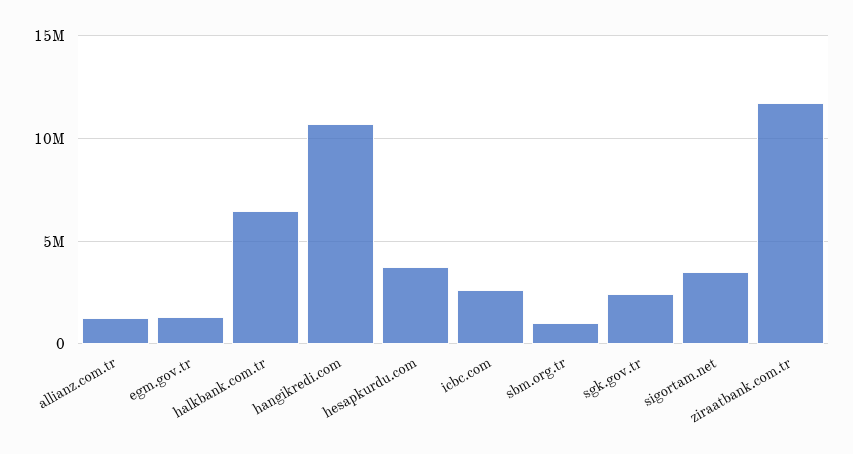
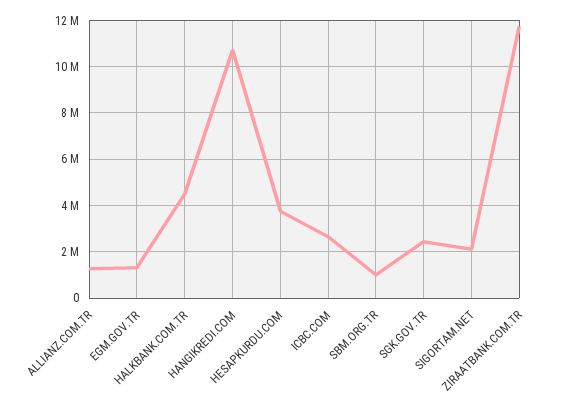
  {
    "allianz.com.tr": 1500000,
    "egm.gov.tr": 1500000,
-   "halkbank.com.tr": 6500000,
+   "halkbank.com.tr": 4500000,
    "hangikredi.com": 10500000,
    "hesapkurdu.com": 4000000,
    "icbc.com": 2500000,
    "sbm.org.tr": 1000000,
    "sgk.gov.tr": 2500000,
-   "sigortam.net": 3500000,
+   "sigortam.net": 2000000,
    "ziraatbank.com.tr": 11500000
  }

